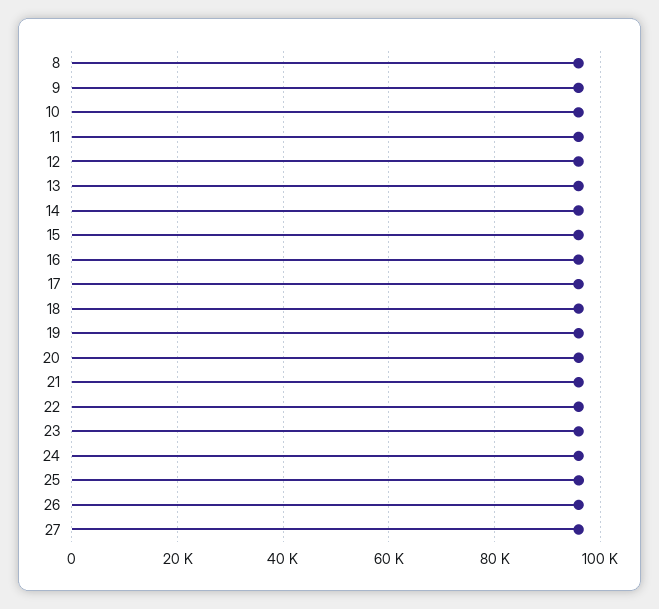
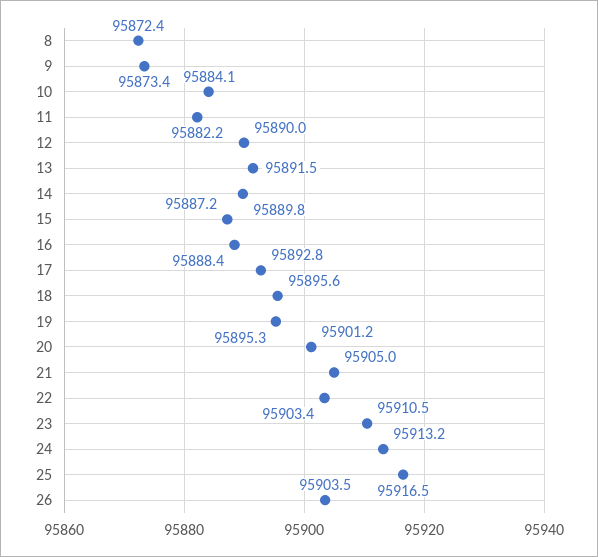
  {
    "8": 95872.4,
    "9": 95873.4,
    "10": 95884.1,
    "11": 95882.2,
    "12": 95890,
    "13": 95891.5,
    "14": 95889.8,
    "15": 95887.2,
    "16": 95888.4,
    "17": 95892.8,
    "18": 95895.6,
    "19": 95895.3,
    "20": 95901.2,
    "21": 95905,
    "22": 95903.4,
    "23": 95910.5,
    "24": 95913.2,
    "25": 95916.5,
-   "26": 95903.5,
+   "26": 95903.5
-   "27": 96000
  }

